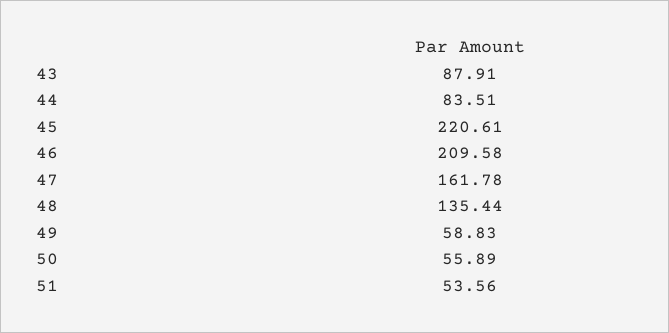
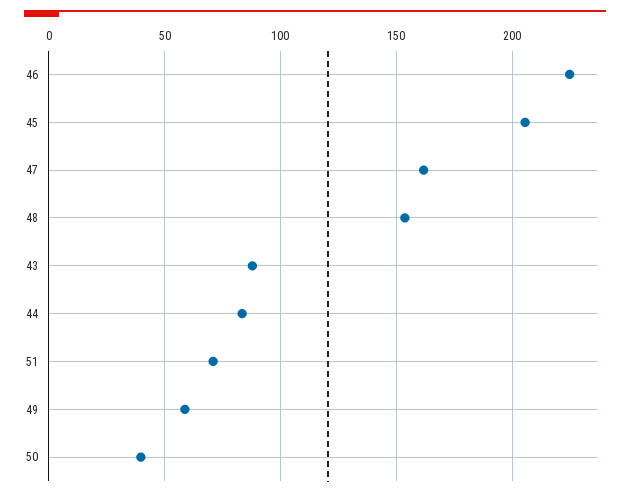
  {
    "43": 87.91,
    "44": 83.51,
-   "45": 220.61,
+   "45": 205,
-   "46": 209.58,
+   "46": 225,
    "47": 161.78,
-   "48": 135.44,
+   "48": 155,
    "49": 58.83,
-   "50": 55.89,
+   "50": 40,
-   "51": 53.56
+   "51": 70
  }

